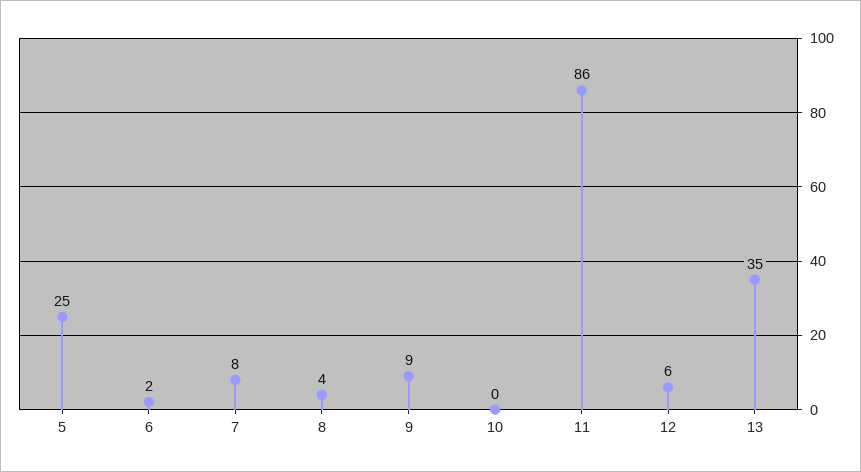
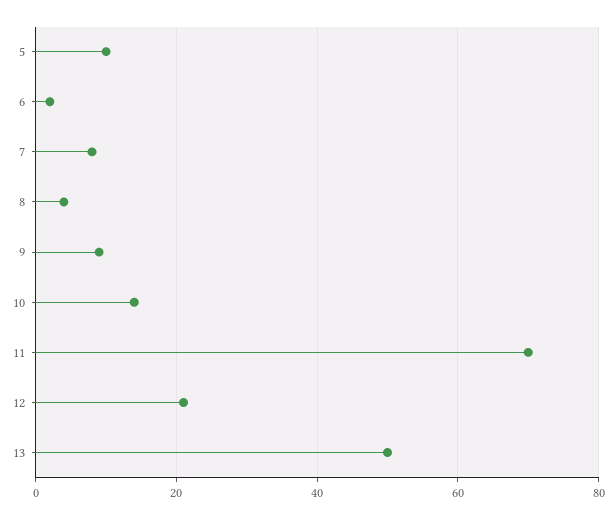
  {
-   "5": 25,
+   "5": 10,
    "6": 2,
    "7": 8,
    "8": 4,
    "9": 9,
-   "10": 0,
+   "10": 15,
-   "11": 86,
+   "11": 70,
-   "12": 6,
+   "12": 20,
-   "13": 35
+   "13": 50
  }

